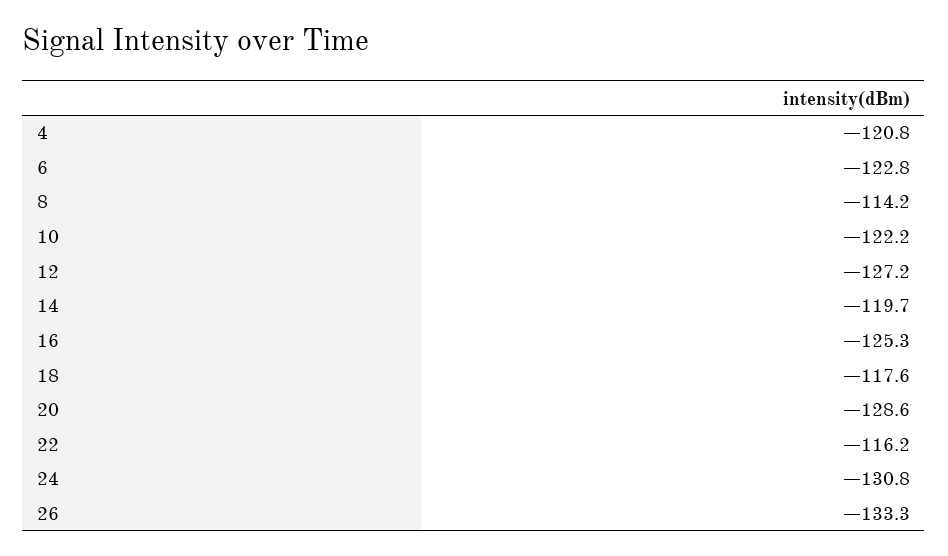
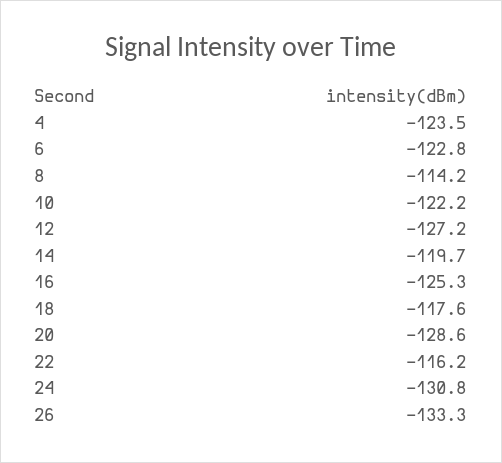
  {
-   "4": -120.8,
+   "4": -123.5,
    "6": -122.8,
    "8": -114.2,
    "10": -122.2,
    "12": -127.2,
    "14": -119.7,
    "16": -125.3,
    "18": -117.6,
    "20": -128.6,
    "22": -116.2,
    "24": -130.8,
    "26": -133.3
  }

